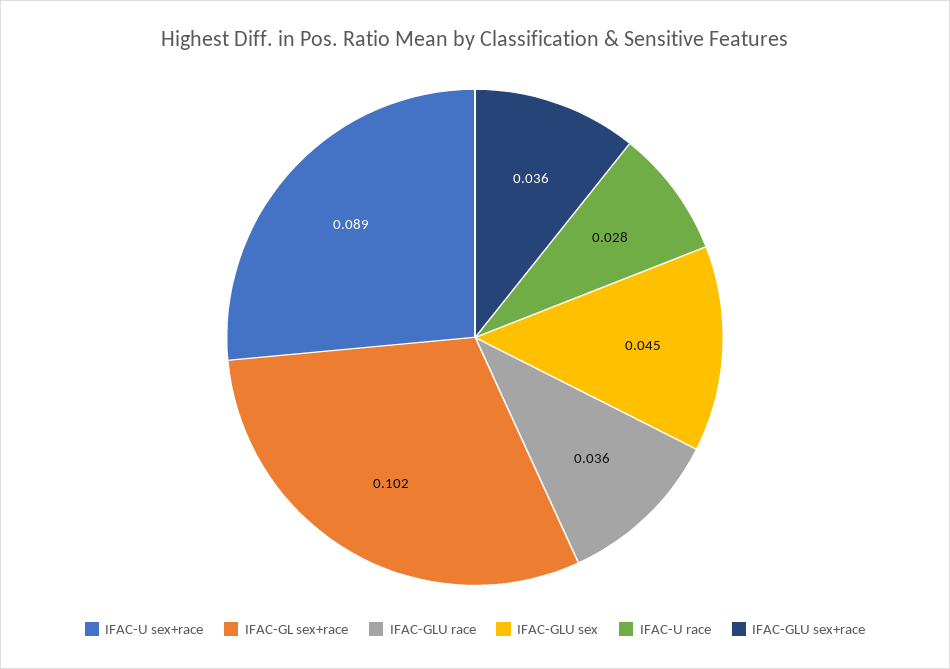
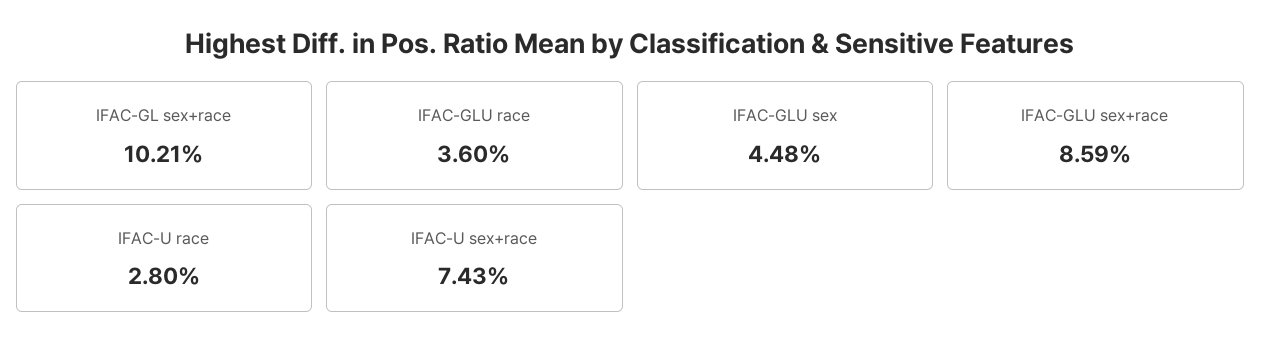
  {
-   "IFAC-U sex+race": 0.089,
+   "IFAC-U sex+race": 0.0743,
    "IFAC-GL sex+race": 0.1021,
    "IFAC-GLU race": 0.036,
    "IFAC-GLU sex": 0.0448,
    "IFAC-U race": 0.028,
-   "IFAC-GLU sex+race": 0.036
+   "IFAC-GLU sex+race": 0.0859
  }

